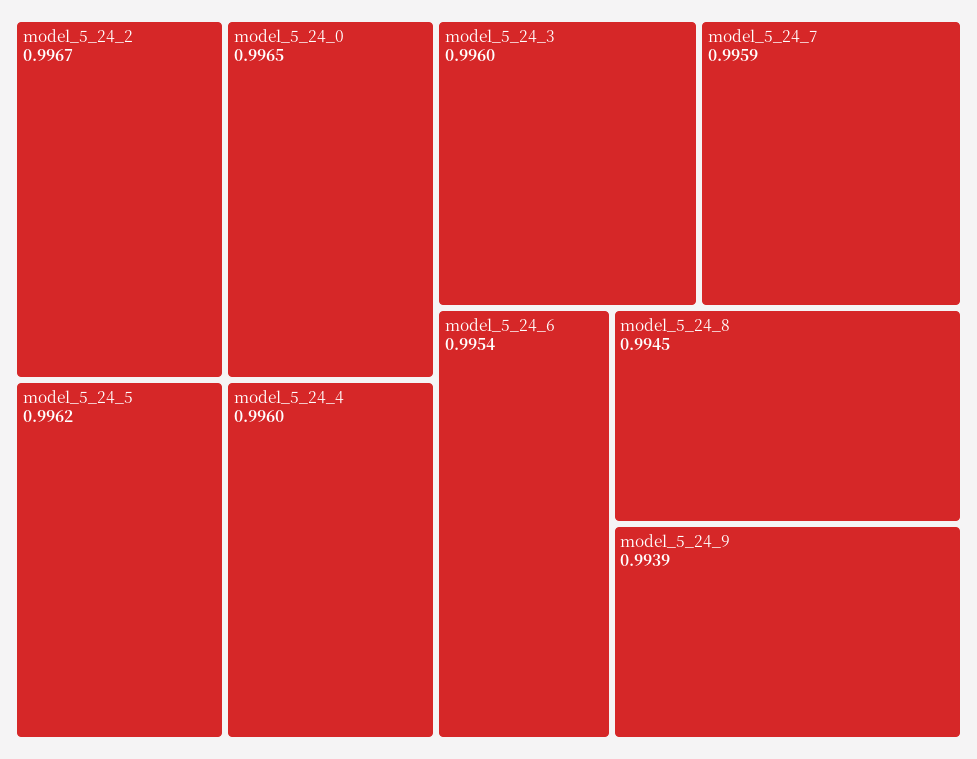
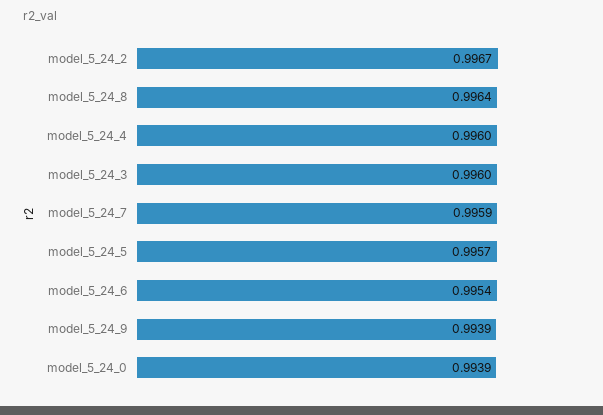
  {
    "model_5_24_2": 0.9967,
-   "model_5_24_0": 0.9965,
+   "model_5_24_0": 0.9939,
-   "model_5_24_5": 0.9962,
+   "model_5_24_5": 0.9957,
    "model_5_24_4": 0.996,
    "model_5_24_3": 0.996,
    "model_5_24_7": 0.9959,
    "model_5_24_6": 0.9954,
-   "model_5_24_8": 0.9945,
+   "model_5_24_8": 0.9964,
    "model_5_24_9": 0.9939
  }

